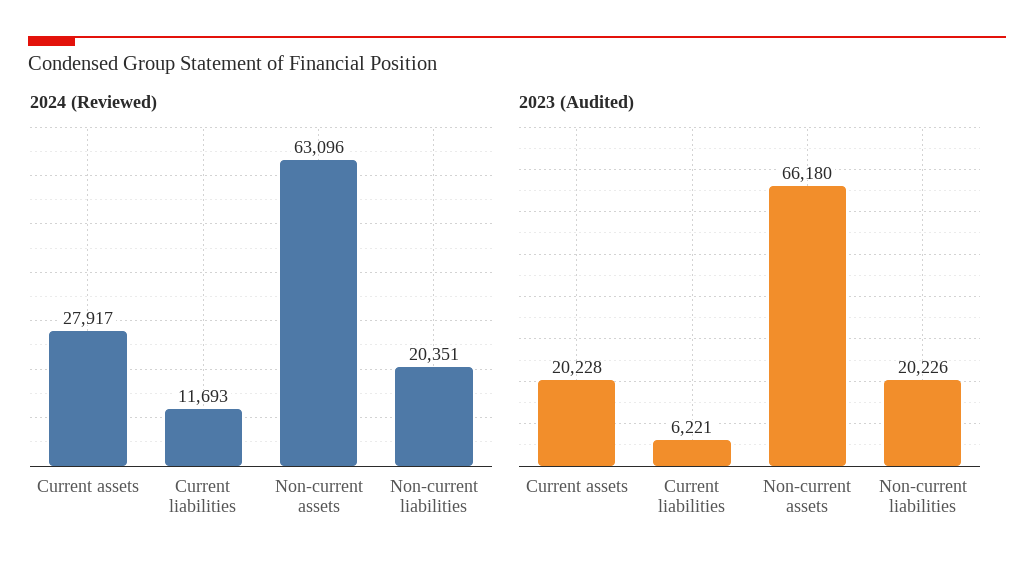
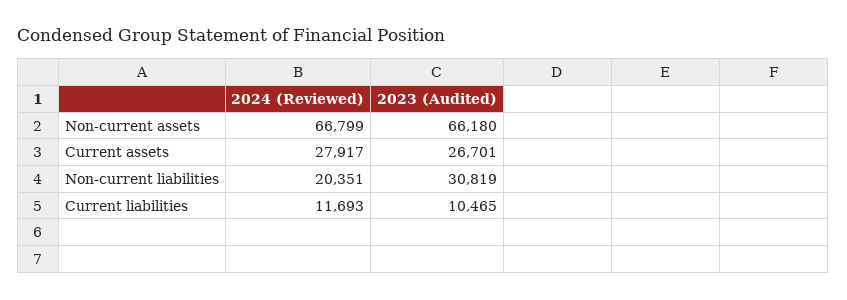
  {
    "2024 (Reviewed)": {
      "Current assets": 27917,
      "Current liabilities": 11693,
-     "Non-current assets": 63096,
+     "Non-current assets": 66799,
      "Non-current liabilities": 20351
    },
    "2023 (Audited)": {
-     "Current assets": 20228,
+     "Current assets": 26701,
-     "Current liabilities": 6221,
+     "Current liabilities": 10465,
      "Non-current assets": 66180,
-     "Non-current liabilities": 20226
+     "Non-current liabilities": 30819
    }
  }

